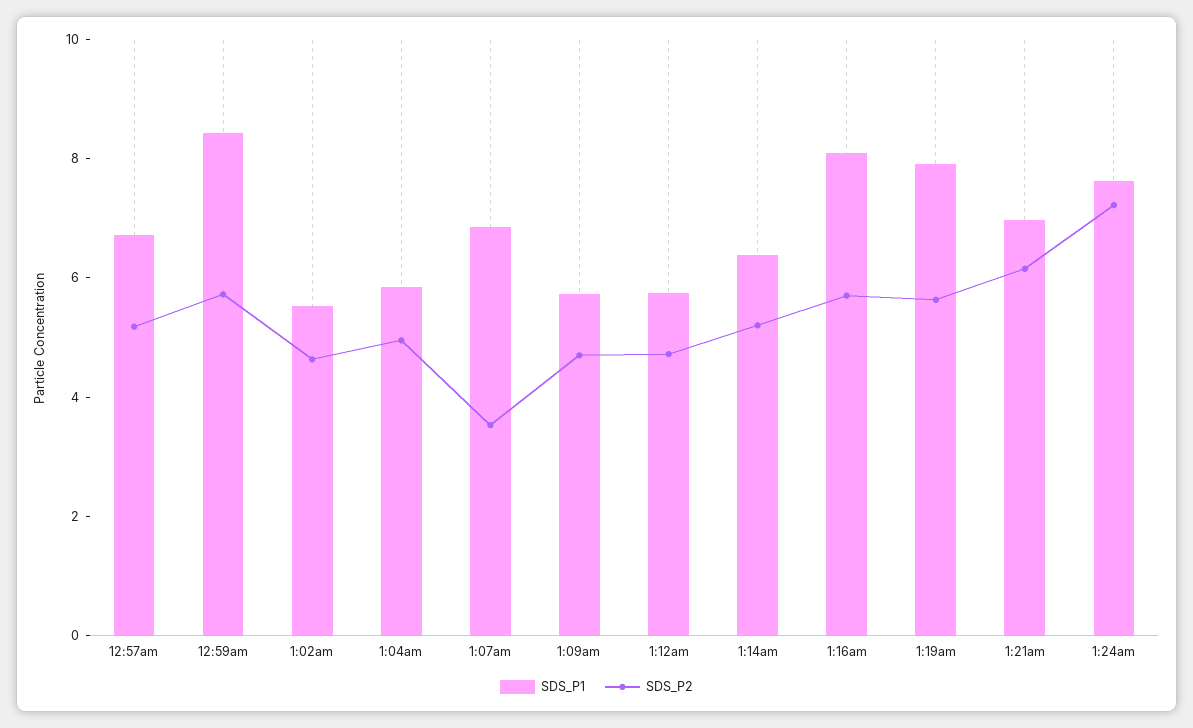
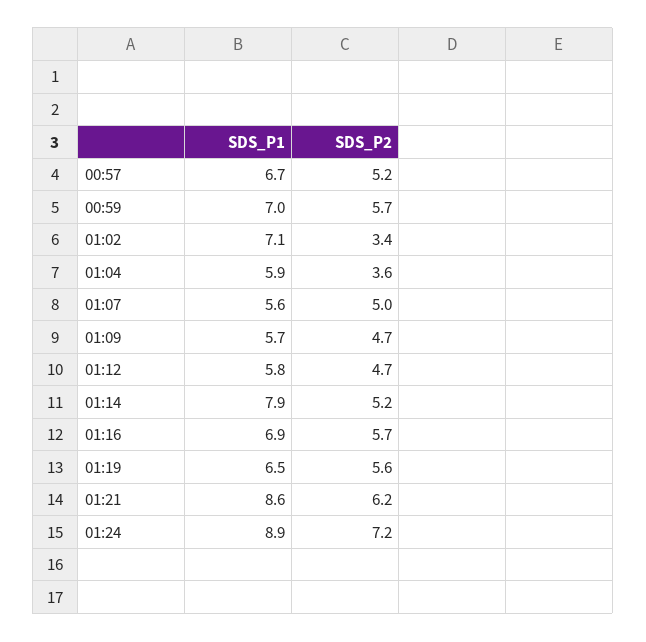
  {
    "SDS_P1": {
      "12:57am": 6.7,
-     "12:59am": 8.5,
+     "12:59am": 7,
-     "1:02am": 5.5,
+     "1:02am": 7.1,
      "1:04am": 5.9,
-     "1:07am": 7,
+     "1:07am": 5.6,
      "1:09am": 5.7,
      "1:12am": 5.8,
-     "1:14am": 6.5,
+     "1:14am": 7.9,
-     "1:16am": 8,
+     "1:16am": 6.9,
-     "1:19am": 8,
+     "1:19am": 6.5,
-     "1:21am": 7,
+     "1:21am": 8.6,
-     "1:24am": 7.5
+     "1:24am": 8.9
    },
    "SDS_P2": {
      "12:57am": 5.2,
      "12:59am": 5.7,
-     "1:02am": 4.5,
+     "1:02am": 3.4,
-     "1:04am": 5,
+     "1:04am": 3.6,
-     "1:07am": 3.5,
+     "1:07am": 5,
      "1:09am": 4.7,
      "1:12am": 4.7,
      "1:14am": 5.2,
      "1:16am": 5.7,
      "1:19am": 5.6,
      "1:21am": 6.2,
      "1:24am": 7.2
    }
  }

